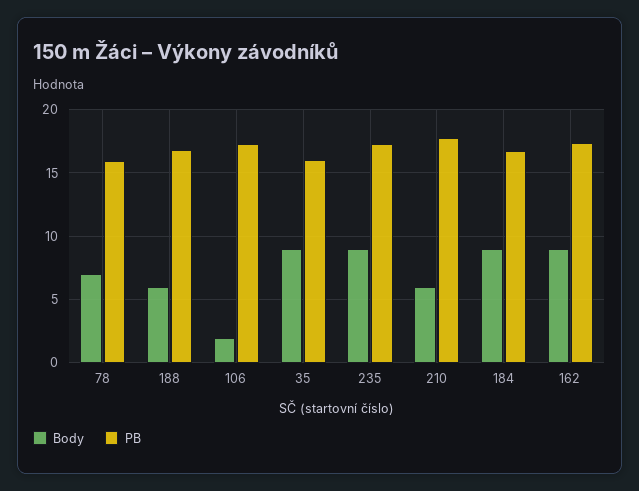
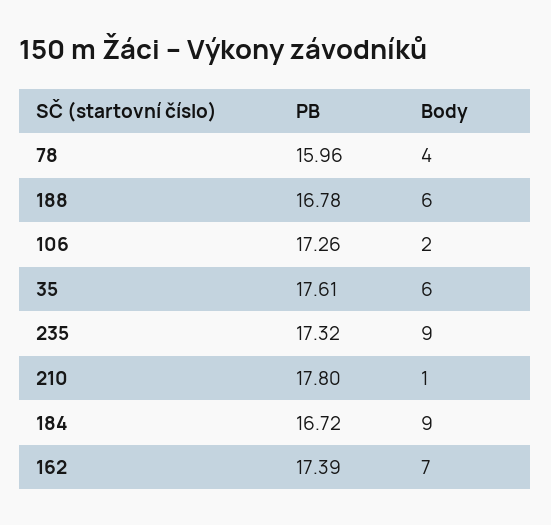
  {
    "Body": {
-     "78": 7,
+     "78": 4,
      "188": 6,
      "106": 2,
-     "35": 9,
+     "35": 6,
      "235": 9,
-     "210": 6,
+     "210": 1,
      "184": 9,
-     "162": 9
+     "162": 7
    },
    "PB": {
      "78": 15.96,
      "188": 16.78,
      "106": 17.26,
-     "35": 16,
+     "35": 17.61,
      "235": 17.32,
      "210": 17.8,
      "184": 16.72,
      "162": 17.39
    }
  }

